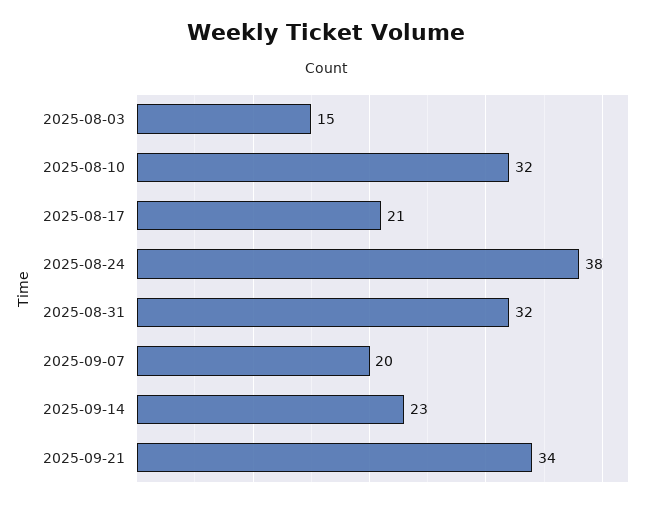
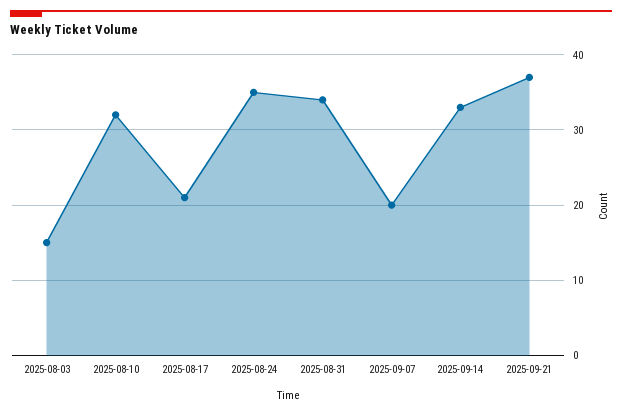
  {
    "2025-08-03": 15,
    "2025-08-10": 32,
    "2025-08-17": 21,
-   "2025-08-24": 38,
+   "2025-08-24": 35,
-   "2025-08-31": 32,
+   "2025-08-31": 34,
    "2025-09-07": 20,
-   "2025-09-14": 23,
+   "2025-09-14": 33,
-   "2025-09-21": 34
+   "2025-09-21": 37
  }

